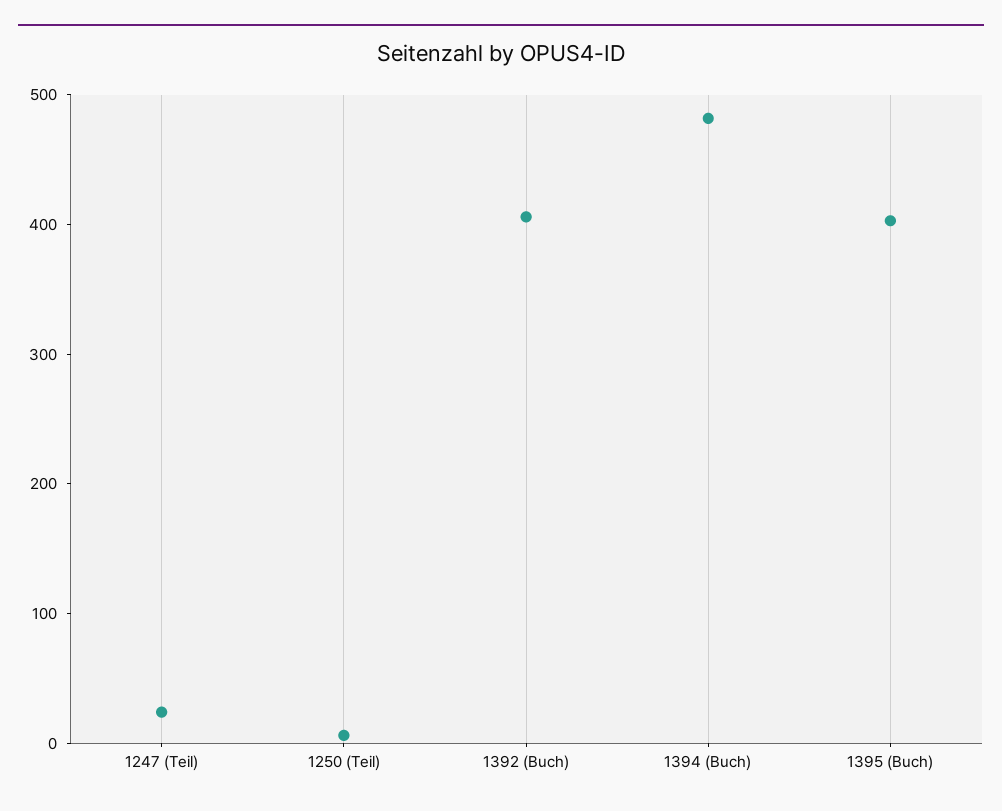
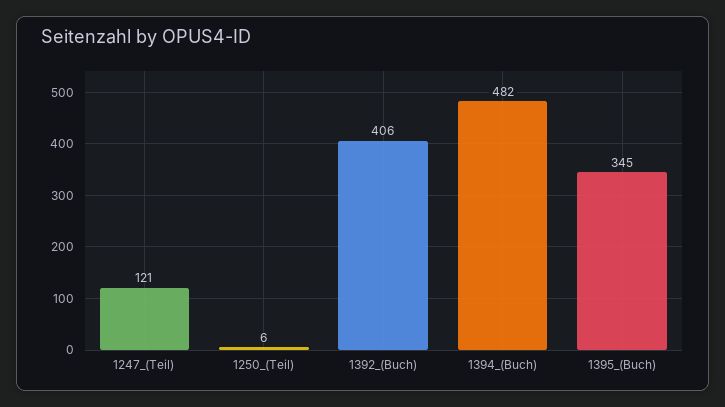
  {
-   "1247 (Teil)": 20,
+   "1247 (Teil)": 121,
    "1250 (Teil)": 6,
    "1392 (Buch)": 406,
    "1394 (Buch)": 482,
-   "1395 (Buch)": 400
+   "1395 (Buch)": 345
  }

